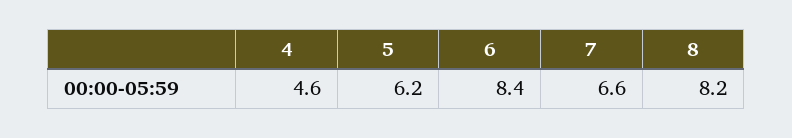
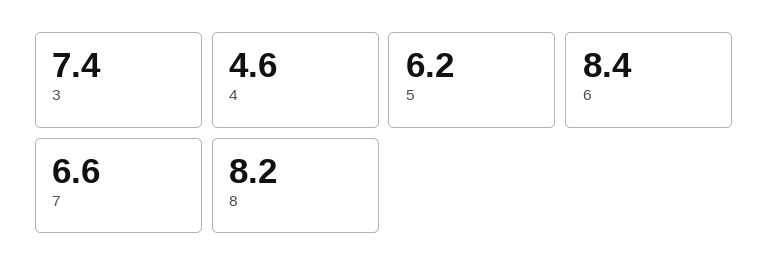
  {
    "4": 4.6,
    "5": 6.2,
    "6": 8.4,
    "7": 6.6,
-   "8": 8.2
+   "8": 8.2,
+   "3": 7.4
  }

